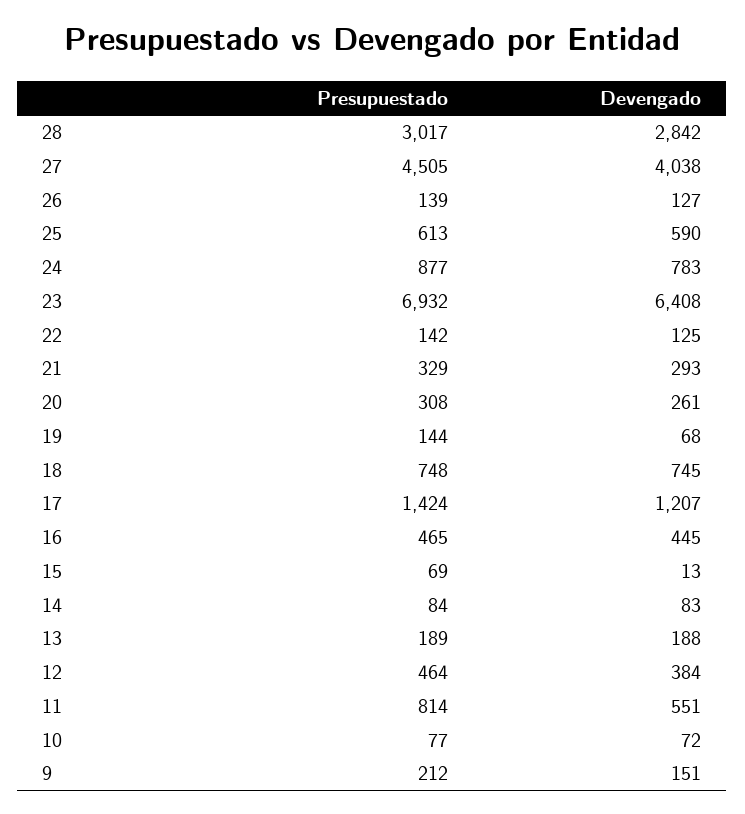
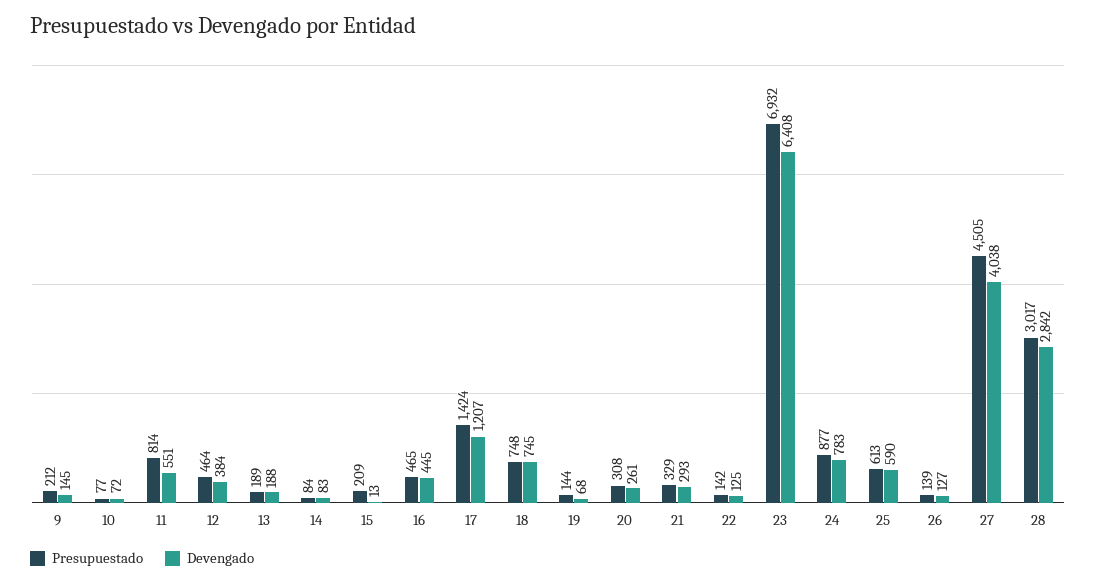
  {
    "Presupuestado": {
      "28": 3017,
      "27": 4505,
      "26": 139,
      "25": 613,
      "24": 877,
      "23": 6932,
      "22": 142,
      "21": 329,
      "20": 308,
      "19": 144,
      "18": 748,
      "17": 1424,
      "16": 465,
-     "15": 69,
+     "15": 209,
      "14": 84,
      "13": 189,
      "12": 464,
      "11": 814,
      "10": 77,
      "9": 212
    },
    "Devengado": {
      "28": 2842,
      "27": 4038,
      "26": 127,
      "25": 590,
      "24": 783,
      "23": 6408,
      "22": 125,
      "21": 293,
      "20": 261,
      "19": 68,
      "18": 745,
      "17": 1207,
      "16": 445,
      "15": 13,
      "14": 83,
      "13": 188,
      "12": 384,
      "11": 551,
      "10": 72,
-     "9": 151
+     "9": 145
    }
  }

